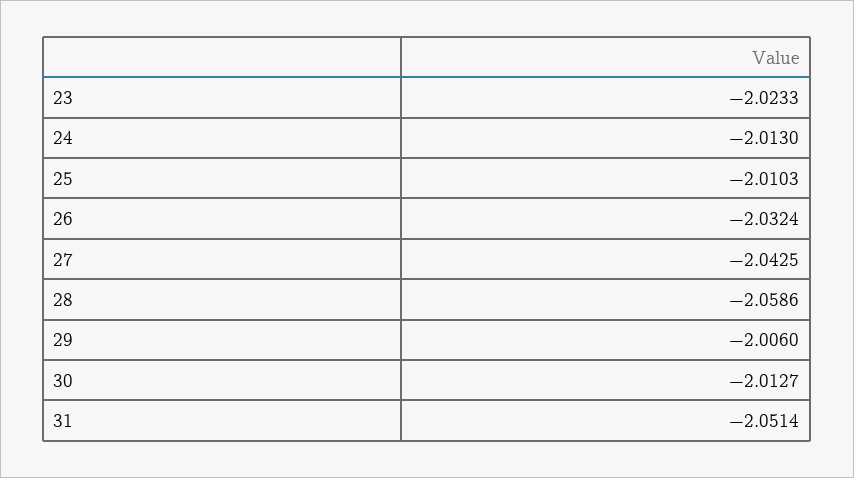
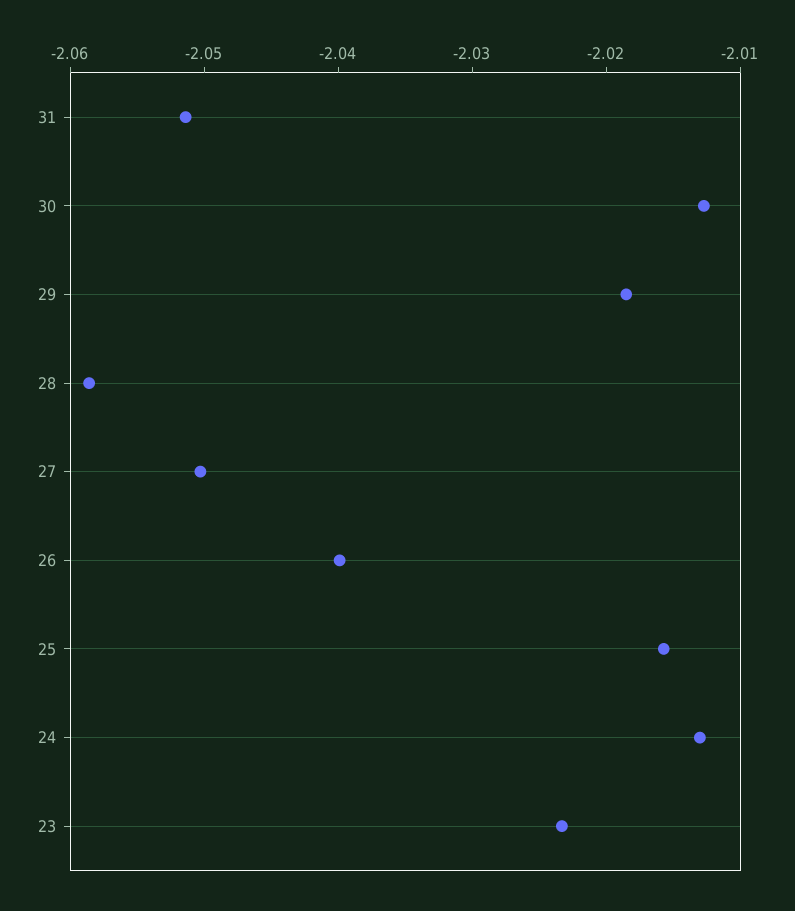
  {
    "23": -2.0233,
    "24": -2.013,
-   "25": -2.0103,
+   "25": -2.016,
-   "26": -2.0324,
+   "26": -2.04,
-   "27": -2.0425,
+   "27": -2.05,
    "28": -2.0586,
-   "29": -2.006,
+   "29": -2.018,
    "30": -2.0127,
    "31": -2.0514
  }

